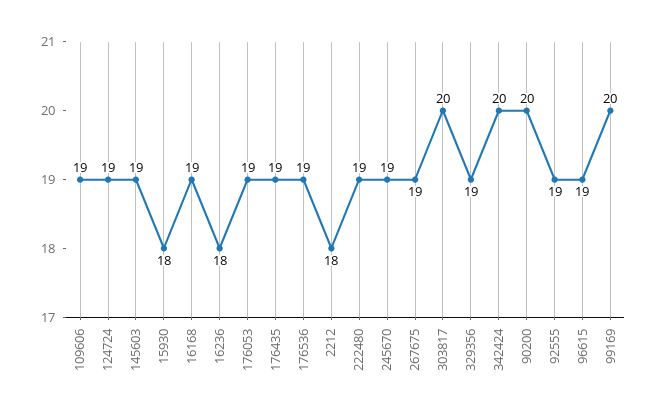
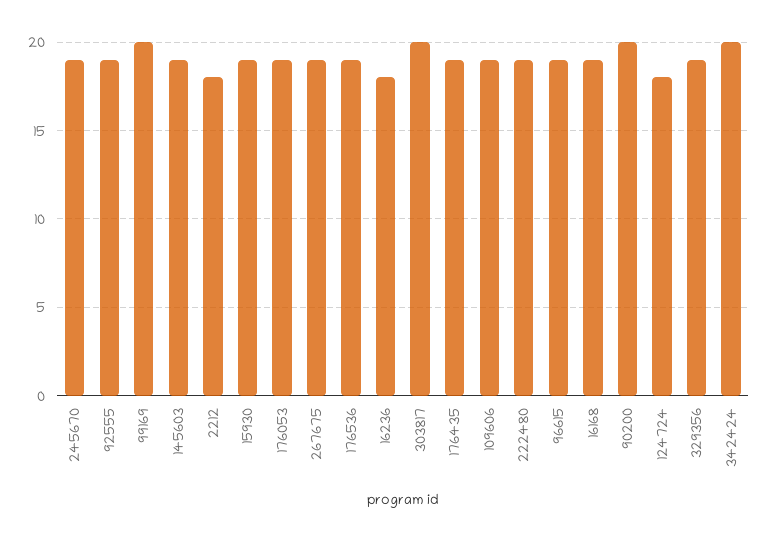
  {
    "109606": 19,
-   "124724": 19,
+   "124724": 18,
    "145603": 19,
-   "15930": 18,
+   "15930": 19,
    "16168": 19,
    "16236": 18,
    "176053": 19,
    "176435": 19,
    "176536": 19,
    "2212": 18,
    "222480": 19,
    "245670": 19,
    "267675": 19,
    "303817": 20,
    "329356": 19,
    "342424": 20,
    "90200": 20,
    "92555": 19,
    "96615": 19,
    "99169": 20
  }

